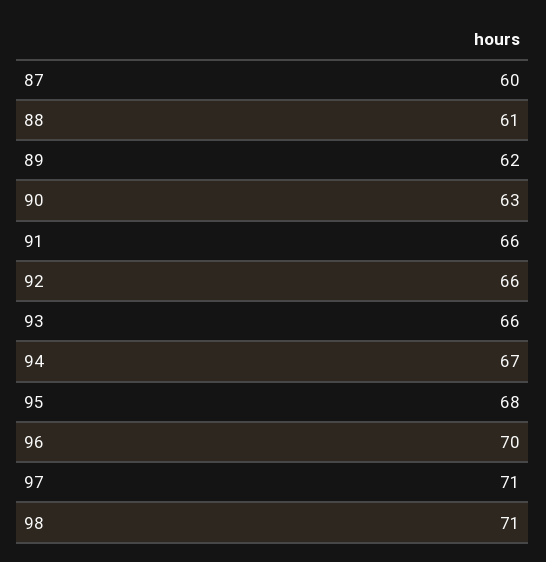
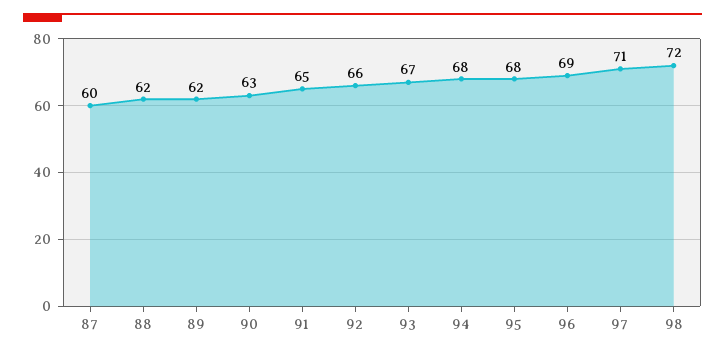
  {
    "87": 60,
-   "88": 61,
+   "88": 62,
    "89": 62,
    "90": 63,
-   "91": 66,
+   "91": 65,
    "92": 66,
-   "93": 66,
+   "93": 67,
-   "94": 67,
+   "94": 68,
    "95": 68,
-   "96": 70,
+   "96": 69,
    "97": 71,
-   "98": 71
+   "98": 72
  }

